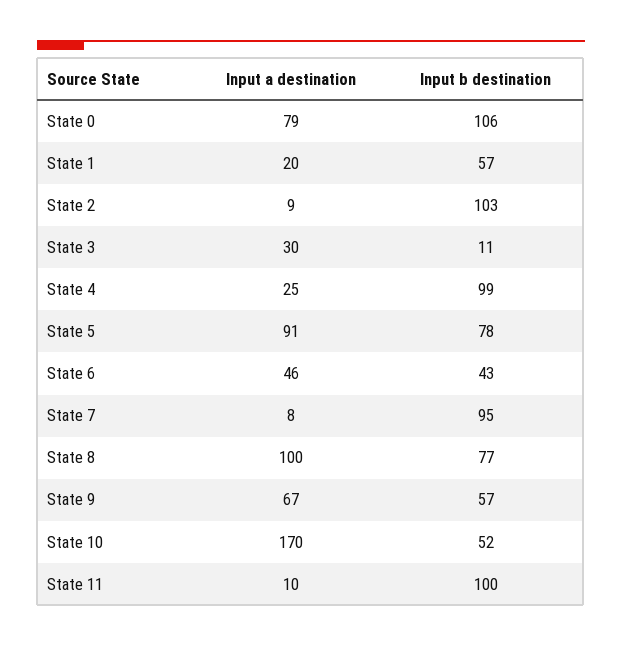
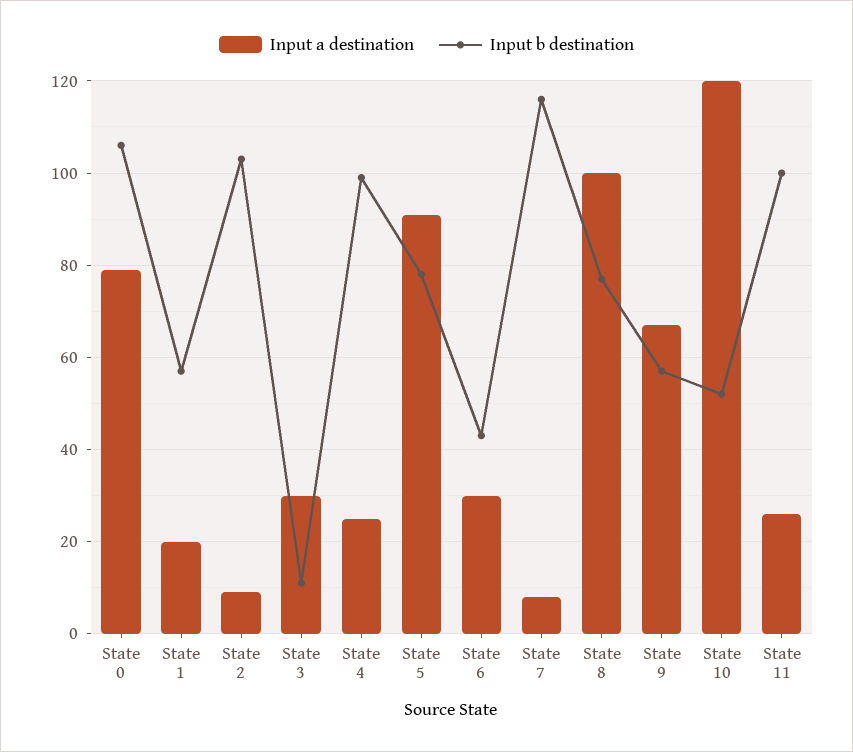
  {
    "Input a destination": {
      "State 0": 79,
      "State 1": 20,
      "State 2": 9,
      "State 3": 30,
      "State 4": 25,
      "State 5": 91,
-     "State 6": 46,
+     "State 6": 30,
      "State 7": 8,
      "State 8": 100,
      "State 9": 67,
-     "State 10": 170,
+     "State 10": 120,
-     "State 11": 10
+     "State 11": 25
    },
    "Input b destination": {
      "State 0": 106,
      "State 1": 57,
      "State 2": 103,
      "State 3": 11,
      "State 4": 99,
      "State 5": 78,
      "State 6": 43,
-     "State 7": 95,
+     "State 7": 115,
      "State 8": 77,
      "State 9": 57,
      "State 10": 52,
      "State 11": 100
    }
  }

